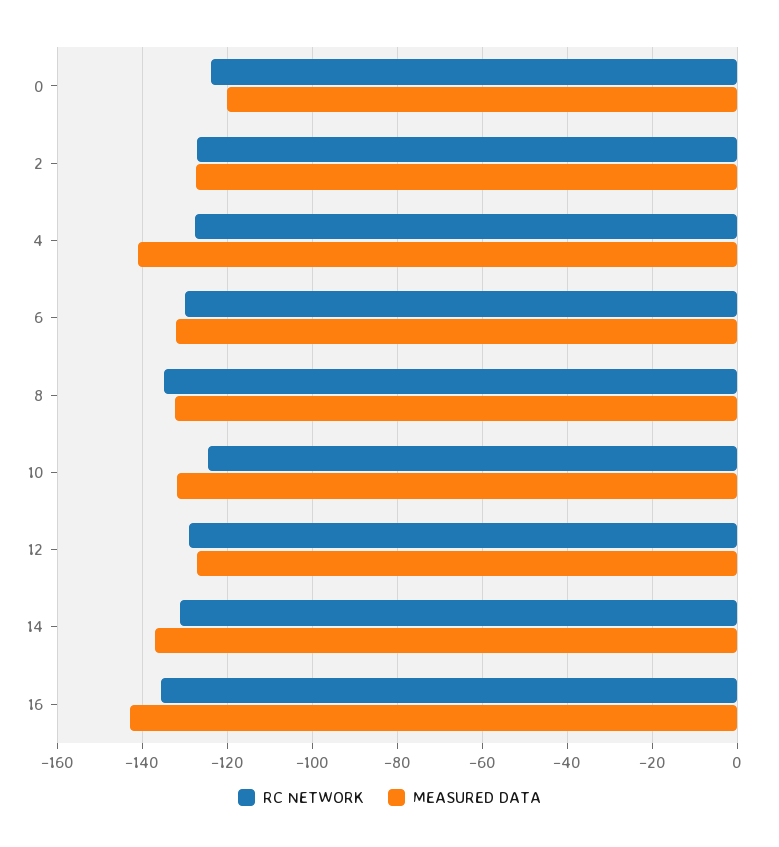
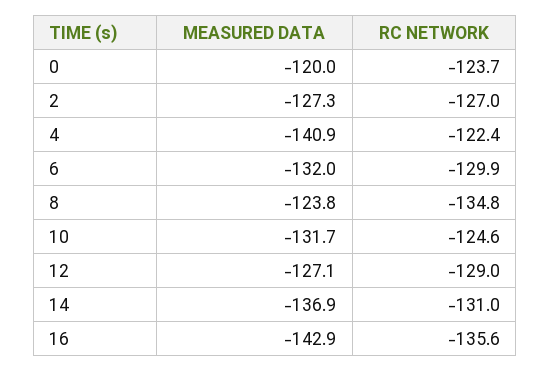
  {
    "RC NETWORK": {
      "0": -123.7,
      "2": -127,
-     "4": -128,
+     "4": -122.4,
      "6": -129.9,
      "8": -134.8,
      "10": -124.6,
      "12": -129,
      "14": -131,
      "16": -135.6
    },
    "MEASURED DATA": {
      "0": -120,
      "2": -127.3,
      "4": -140.9,
      "6": -132,
-     "8": -132,
+     "8": -123.8,
      "10": -131.7,
      "12": -127.1,
      "14": -136.9,
      "16": -142.9
    }
  }

